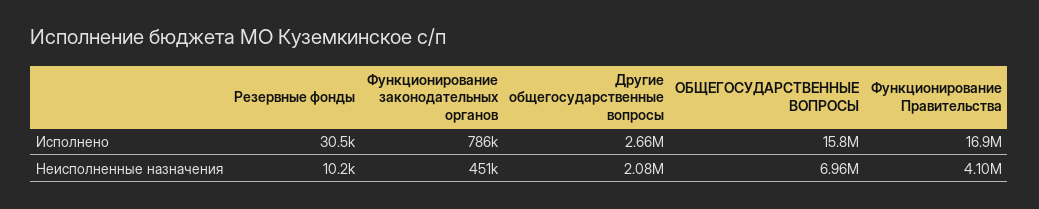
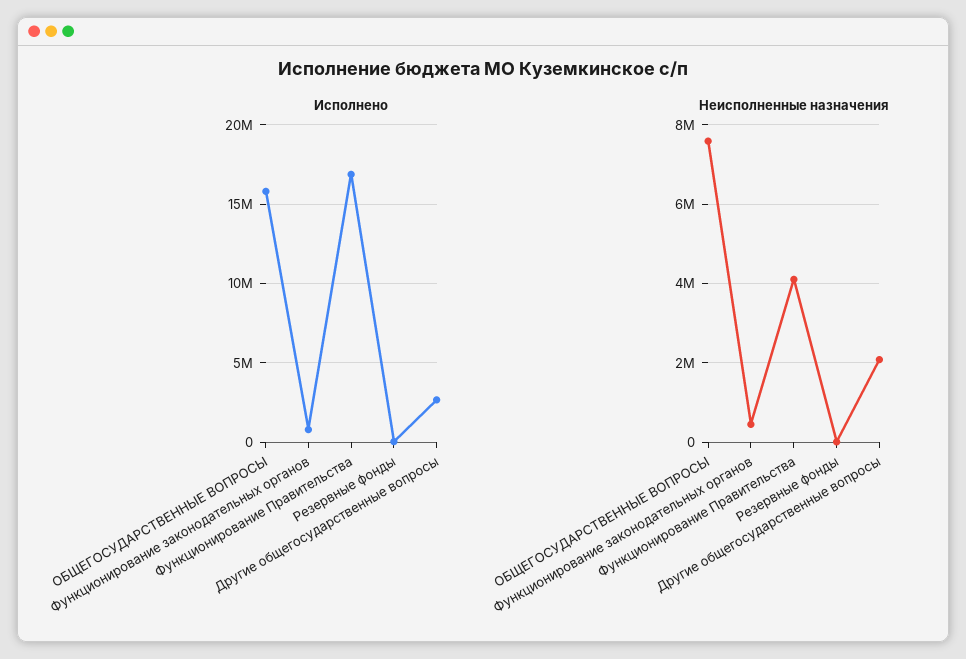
  {
    "Исполнено": {
      "Резервные фонды": 30500,
      "Функционирование законодательных органов": 786000,
      "Другие общегосударственные вопросы": 2660000,
      "ОБЩЕГОСУДАРСТВЕННЫЕ ВОПРОСЫ": 15800000,
      "Функционирование Правительства": 16900000
    },
    "Неисполненные назначения": {
      "Резервные фонды": 10200,
      "Функционирование законодательных органов": 451000,
      "Другие общегосударственные вопросы": 2080000,
-     "ОБЩЕГОСУДАРСТВЕННЫЕ ВОПРОСЫ": 6960000,
+     "ОБЩЕГОСУДАРСТВЕННЫЕ ВОПРОСЫ": 7600000,
      "Функционирование Правительства": 4100000
    }
  }

